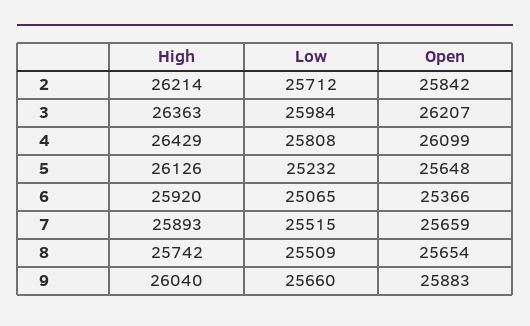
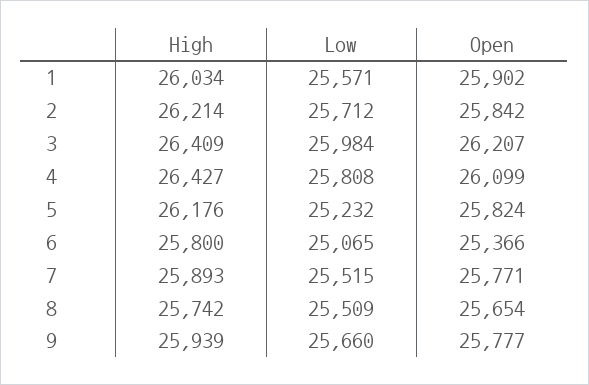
  {
    "High": {
      "2": 26214,
-     "3": 26363,
+     "3": 26409,
-     "4": 26429,
+     "4": 26427,
-     "5": 26126,
+     "5": 26176,
-     "6": 25920,
+     "6": 25800,
      "7": 25893,
      "8": 25742,
-     "9": 26040
+     "9": 25939,
+     "1": 26034
    },
    "Low": {
      "2": 25712,
      "3": 25984,
      "4": 25808,
      "5": 25232,
      "6": 25065,
      "7": 25515,
      "8": 25509,
-     "9": 25660
+     "9": 25660,
+     "1": 25571
    },
    "Open": {
      "2": 25842,
      "3": 26207,
      "4": 26099,
-     "5": 25648,
+     "5": 25824,
      "6": 25366,
-     "7": 25659,
+     "7": 25771,
      "8": 25654,
-     "9": 25883
+     "9": 25777,
+     "1": 25902
    }
  }

